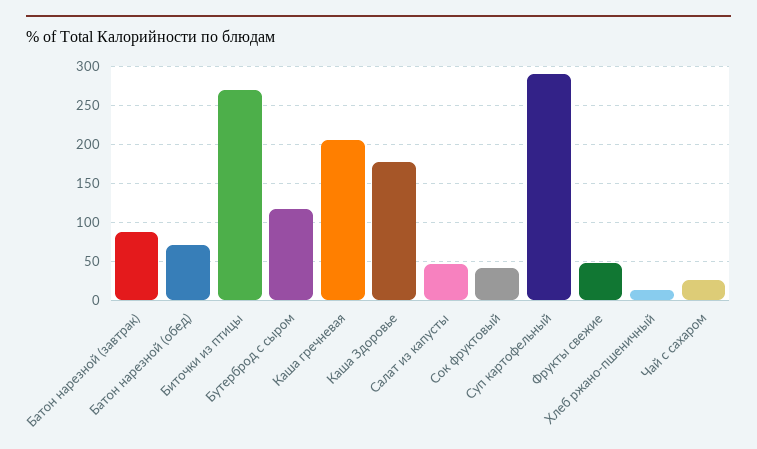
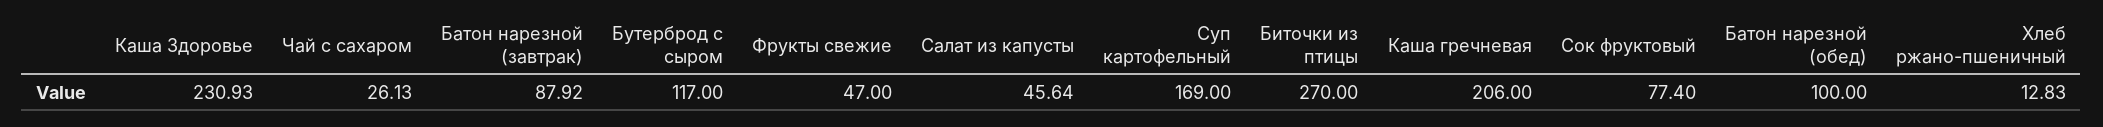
  {
    "Батон нарезной (завтрак)": 87.92,
-   "Батон нарезной (обед)": 70,
+   "Батон нарезной (обед)": 100,
    "Биточки из птицы": 270,
    "Бутерброд с сыром": 117,
    "Каша гречневая": 206,
-   "Каша Здоровье": 180,
+   "Каша Здоровье": 230.93,
    "Салат из капусты": 45.64,
-   "Сок фруктовый": 40,
+   "Сок фруктовый": 77.4,
-   "Суп картофельный": 290,
+   "Суп картофельный": 169,
    "Фрукты свежие": 47,
    "Хлеб ржано-пшеничный": 12.83,
    "Чай с сахаром": 26.13
  }

